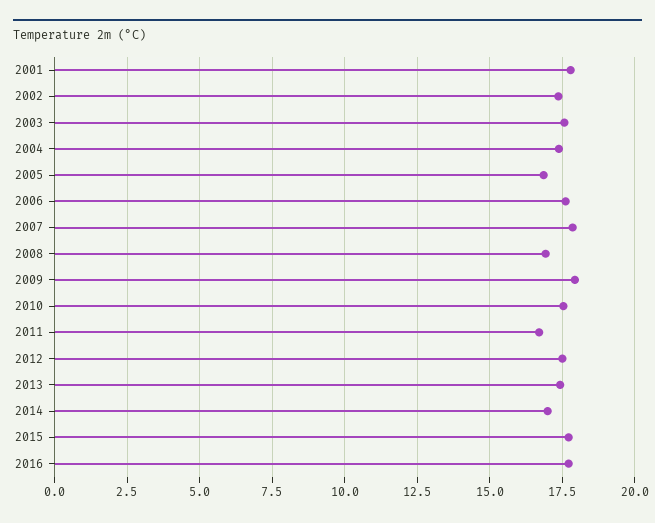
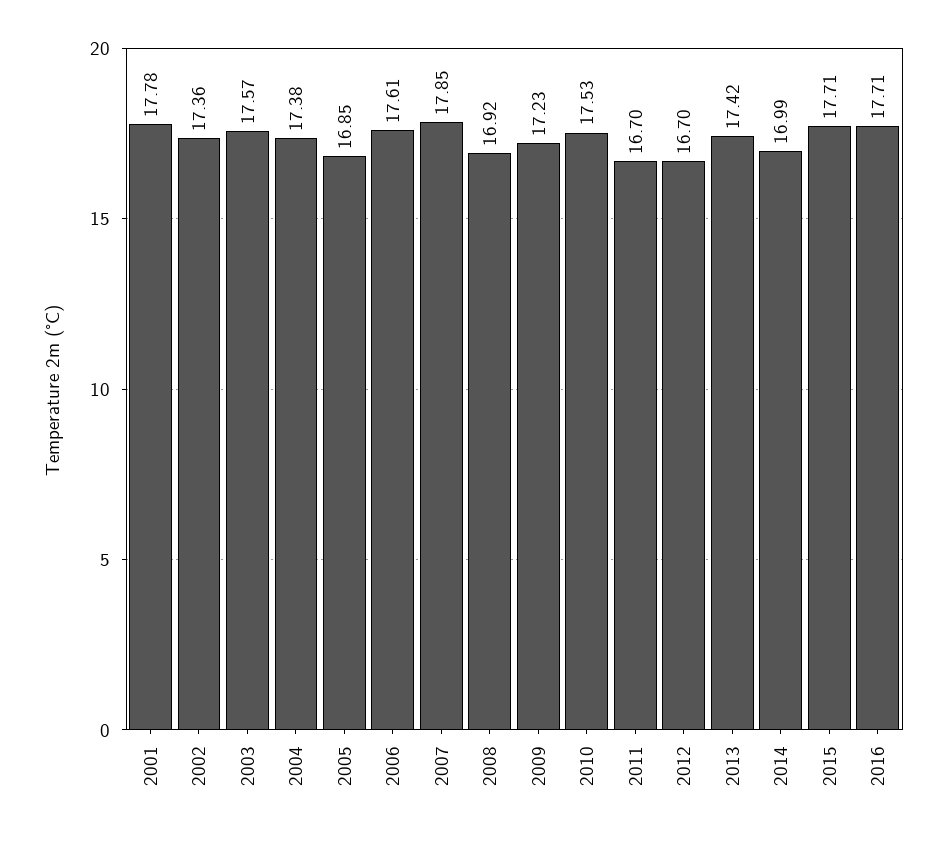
  {
    "2001": 17.78,
    "2002": 17.36,
    "2003": 17.57,
    "2004": 17.38,
    "2005": 16.85,
    "2006": 17.61,
    "2007": 17.85,
    "2008": 16.92,
-   "2009": 18,
+   "2009": 17.23,
    "2010": 17.53,
    "2011": 16.7,
-   "2012": 17.5,
+   "2012": 16.7,
    "2013": 17.42,
    "2014": 16.99,
    "2015": 17.71,
    "2016": 17.71
  }

